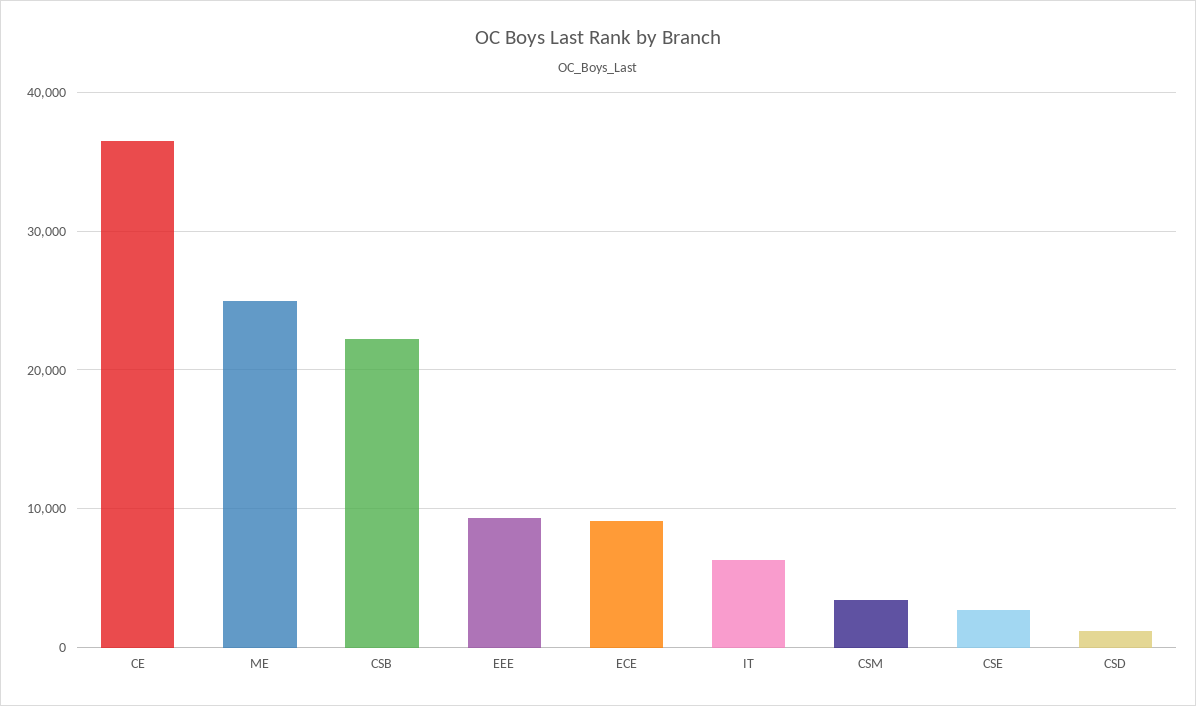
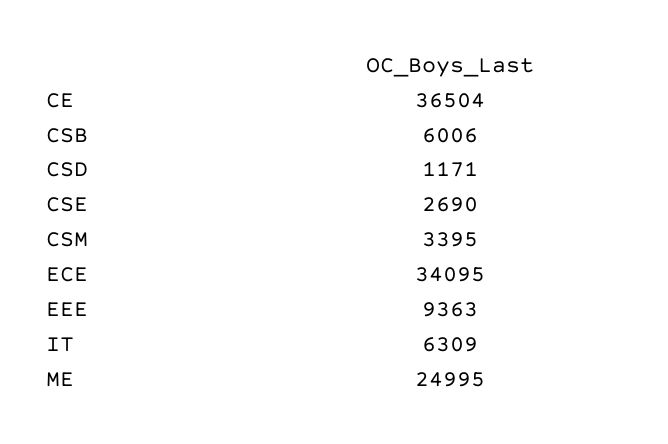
  {
    "CE": 36504,
    "ME": 24995,
-   "CSB": 22000,
+   "CSB": 6006,
    "EEE": 9363,
-   "ECE": 9000,
+   "ECE": 34095,
    "IT": 6309,
    "CSM": 3395,
    "CSE": 2690,
    "CSD": 1171
  }

